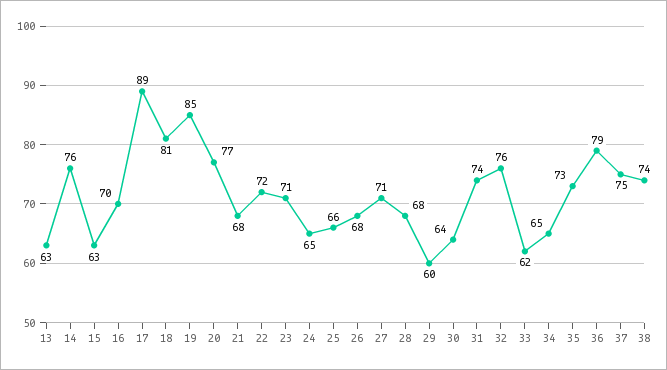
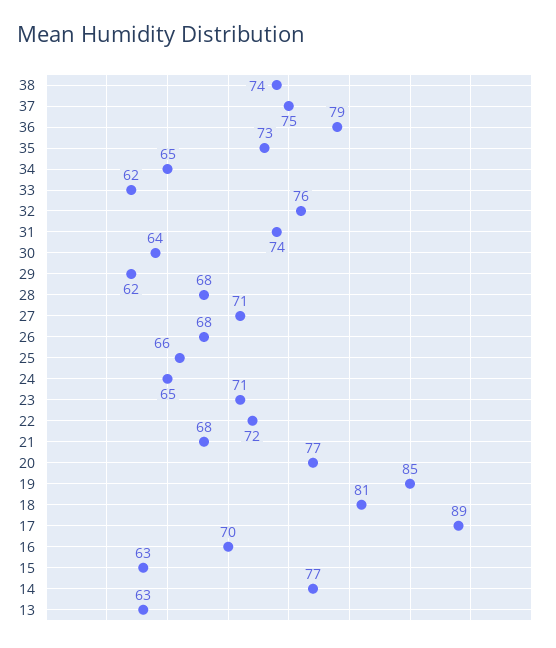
  {
    "13": 63,
-   "14": 76,
+   "14": 77,
    "15": 63,
    "16": 70,
    "17": 89,
    "18": 81,
    "19": 85,
    "20": 77,
    "21": 68,
    "22": 72,
    "23": 71,
    "24": 65,
    "25": 66,
    "26": 68,
    "27": 71,
    "28": 68,
-   "29": 60,
+   "29": 62,
    "30": 64,
    "31": 74,
    "32": 76,
    "33": 62,
    "34": 65,
    "35": 73,
    "36": 79,
    "37": 75,
    "38": 74
  }

